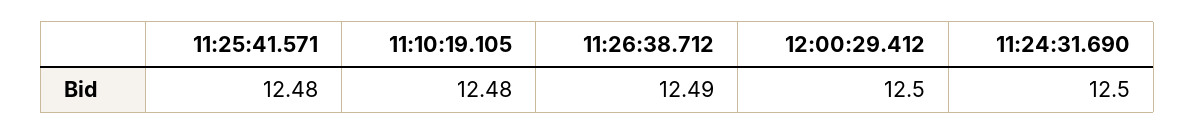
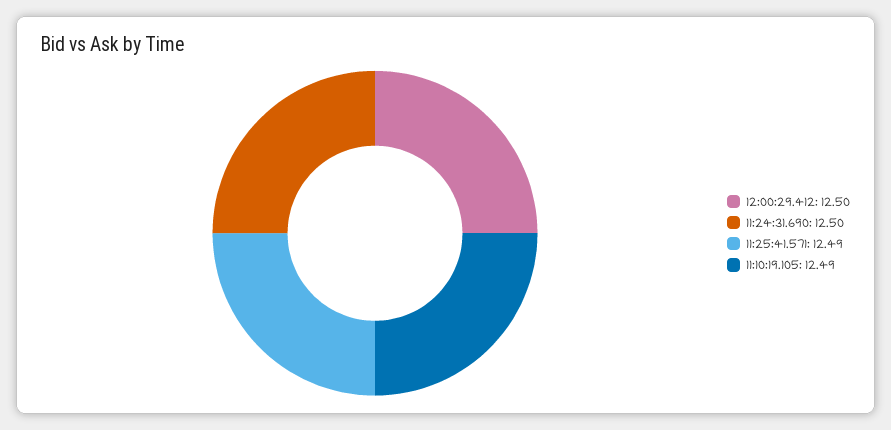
  {
-   "11:25:41.571": 12.48,
+   "11:25:41.571": 12.49,
-   "11:10:19.105": 12.48,
+   "11:10:19.105": 12.49,
-   "11:26:38.712": 12.49,
    "12:00:29.412": 12.5,
    "11:24:31.690": 12.5
  }

